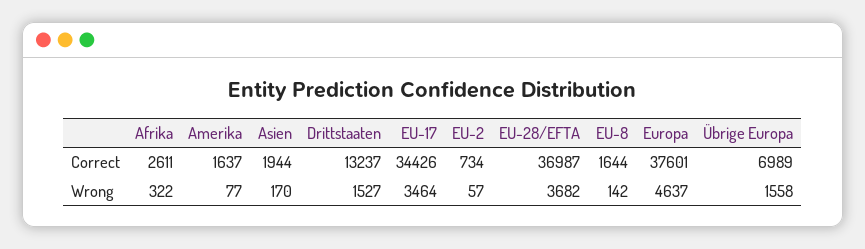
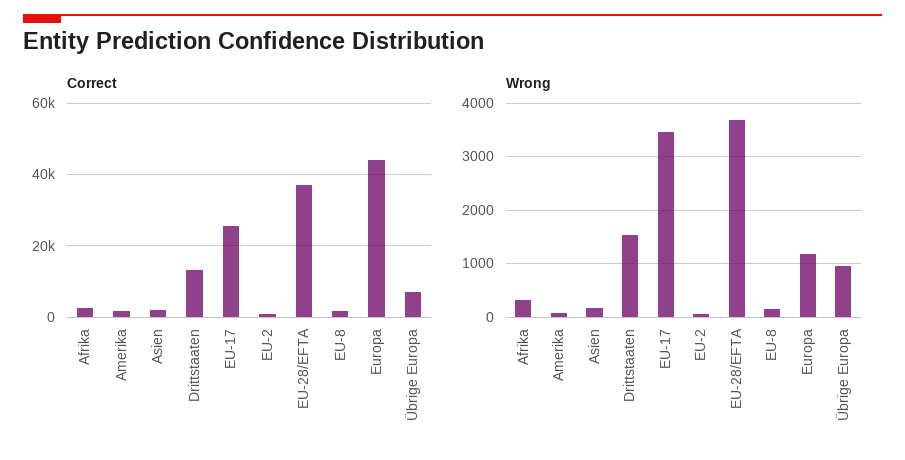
  {
    "Correct": {
      "Afrika": 2611,
      "Amerika": 1637,
      "Asien": 1944,
      "Drittstaaten": 13237,
-     "EU-17": 34426,
+     "EU-17": 26000,
      "EU-2": 734,
      "EU-28/EFTA": 36987,
      "EU-8": 1644,
-     "Europa": 37601,
+     "Europa": 44000,
      "Übrige Europa": 6989
    },
    "Wrong": {
      "Afrika": 322,
      "Amerika": 77,
      "Asien": 170,
      "Drittstaaten": 1527,
      "EU-17": 3464,
      "EU-2": 57,
      "EU-28/EFTA": 3682,
      "EU-8": 142,
-     "Europa": 4637,
+     "Europa": 1200,
-     "Übrige Europa": 1558
+     "Übrige Europa": 1000
    }
  }

